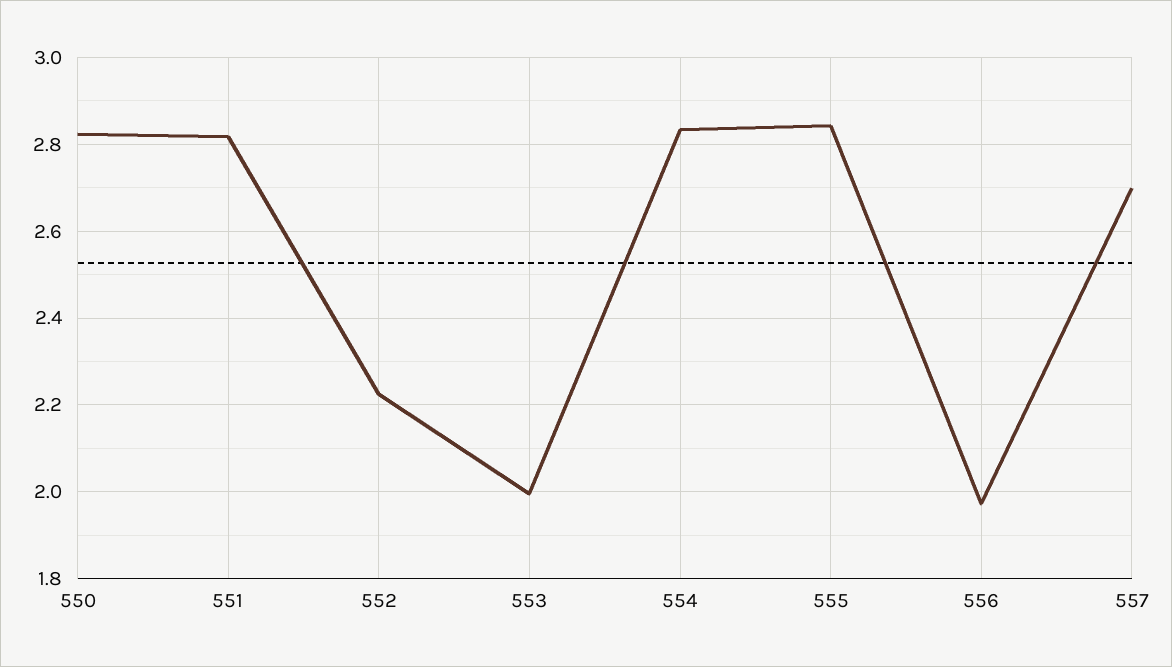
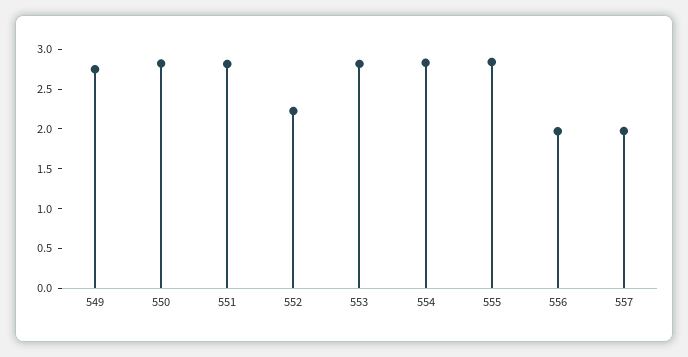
  {
    "550": 2.82,
    "551": 2.82,
    "552": 2.22,
-   "553": 2,
+   "553": 2.75,
    "554": 2.84,
    "555": 2.84,
    "556": 1.98,
-   "557": 2.7
+   "557": 2,
+   "549": 2.75
  }

